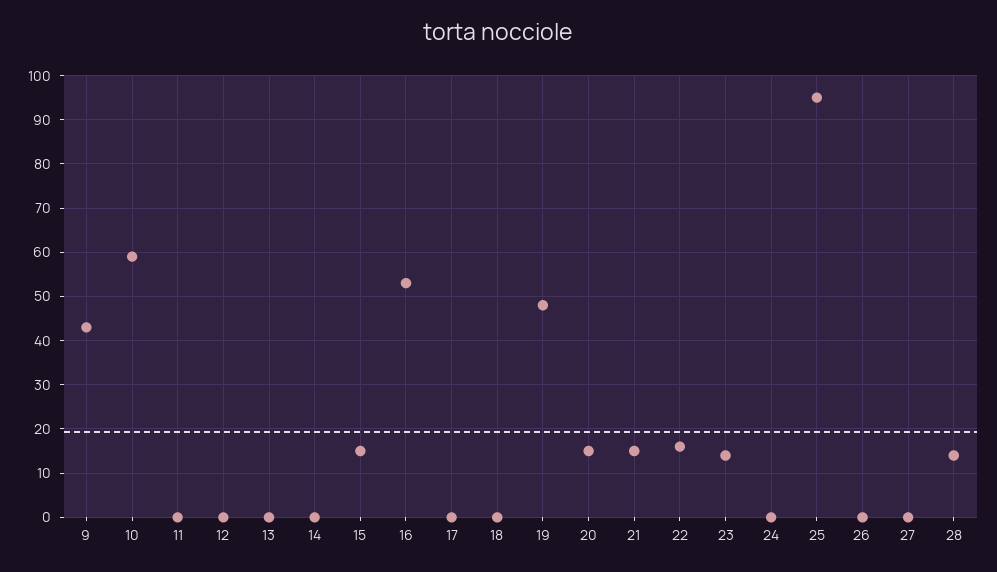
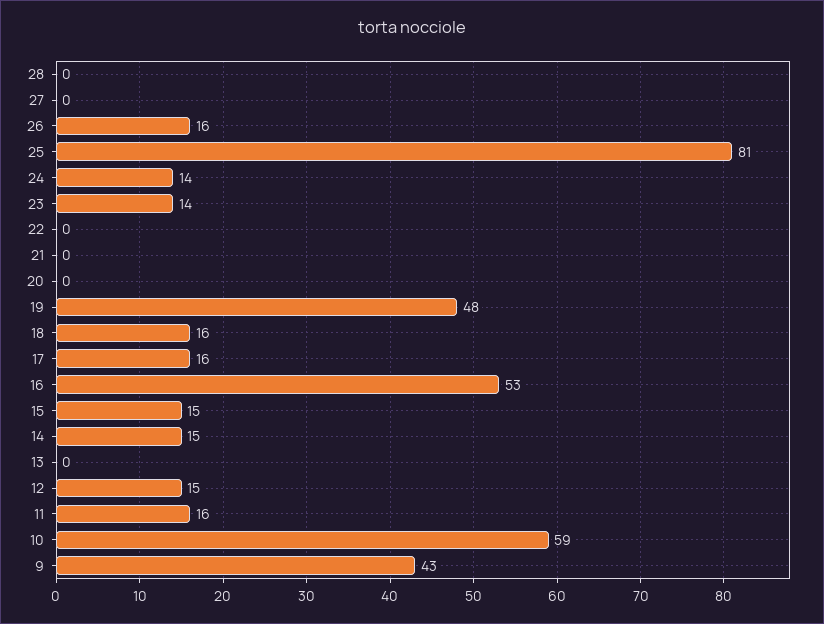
  {
    "9": 43,
    "10": 59,
-   "11": 0,
+   "11": 16,
-   "12": 0,
+   "12": 15,
    "13": 0,
-   "14": 0,
+   "14": 15,
    "15": 15,
    "16": 53,
-   "17": 0,
+   "17": 16,
-   "18": 0,
+   "18": 16,
    "19": 48,
-   "20": 15,
+   "20": 0,
-   "21": 15,
+   "21": 0,
-   "22": 15,
+   "22": 0,
    "23": 14,
-   "24": 0,
+   "24": 14,
-   "25": 95,
+   "25": 81,
-   "26": 0,
+   "26": 16,
    "27": 0,
-   "28": 15
+   "28": 0
  }

